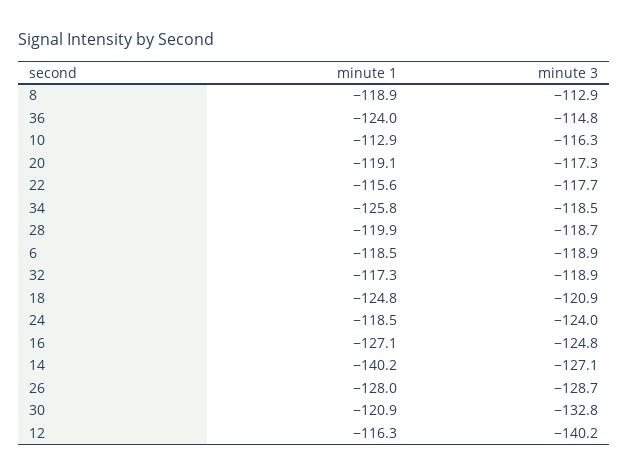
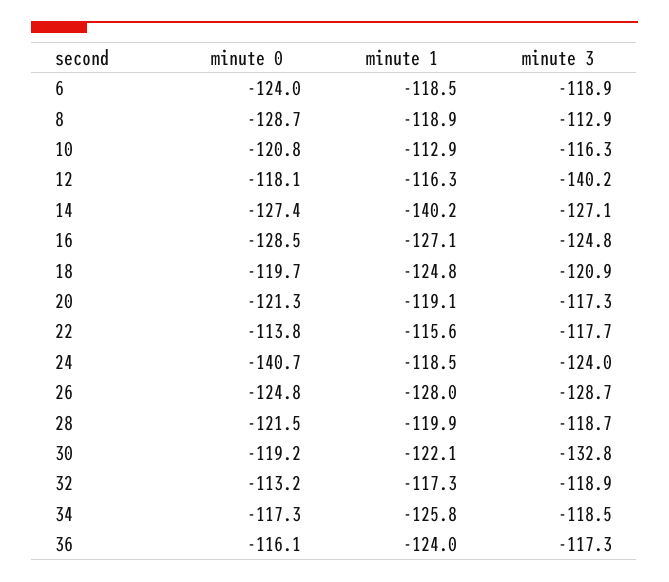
  {
    "minute 1": {
      "8": -118.9,
      "36": -124,
      "10": -112.9,
      "20": -119.1,
      "22": -115.6,
      "34": -125.8,
      "28": -119.9,
      "6": -118.5,
      "32": -117.3,
      "18": -124.8,
      "24": -118.5,
      "16": -127.1,
      "14": -140.2,
      "26": -128,
-     "30": -120.9,
+     "30": -122.1,
      "12": -116.3
    },
    "minute 3": {
      "8": -112.9,
-     "36": -114.8,
+     "36": -117.3,
      "10": -116.3,
      "20": -117.3,
      "22": -117.7,
      "34": -118.5,
      "28": -118.7,
      "6": -118.9,
      "32": -118.9,
      "18": -120.9,
      "24": -124,
      "16": -124.8,
      "14": -127.1,
      "26": -128.7,
      "30": -132.8,
      "12": -140.2
-   }
+   },
+   "minute 0": {
+     "6": -124,
+     "8": -128.7,
+     "10": -120.8,
+     "12": -118.1,
+     "14": -127.4,
+     "16": -128.5,
+     "18": -119.7,
+     "20": -121.3,
+     "22": -113.8,
+     "24": -140.7,
+     "26": -124.8,
+     "28": -121.5,
+     "30": -119.2,
+     "32": -113.2,
+     "34": -117.3,
+     "36": -116.1
+   }
  }

